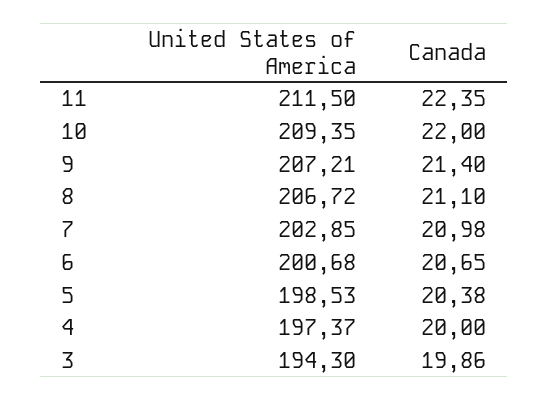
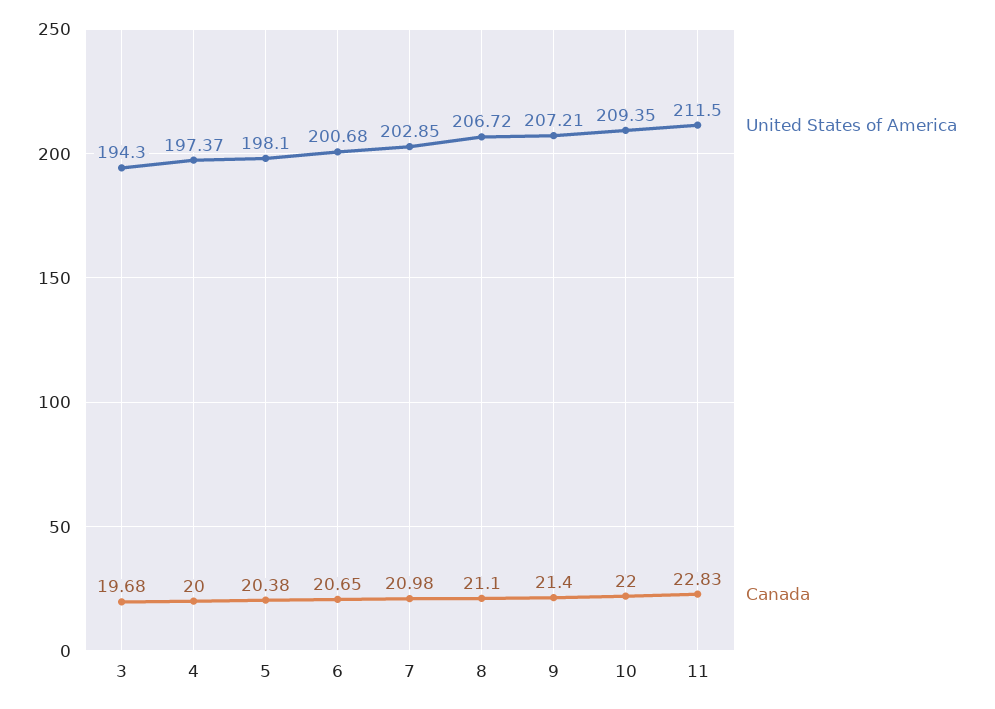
  {
    "United States of America": {
      "11": 211.5,
      "10": 209.35,
      "9": 207.21,
      "8": 206.72,
      "7": 202.85,
      "6": 200.68,
-     "5": 198.53,
+     "5": 198.1,
      "4": 197.37,
      "3": 194.3
    },
    "Canada": {
-     "11": 22.35,
+     "11": 22.83,
      "10": 22,
      "9": 21.4,
      "8": 21.1,
      "7": 20.98,
      "6": 20.65,
      "5": 20.38,
      "4": 20,
-     "3": 19.86
+     "3": 19.68
    }
  }

